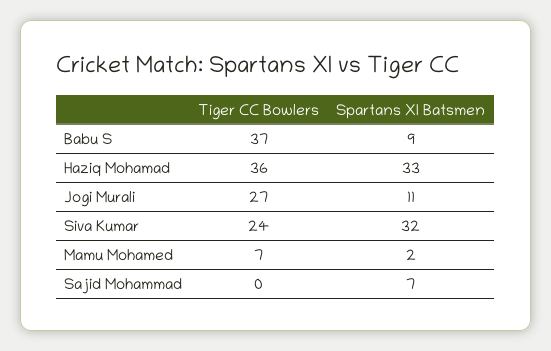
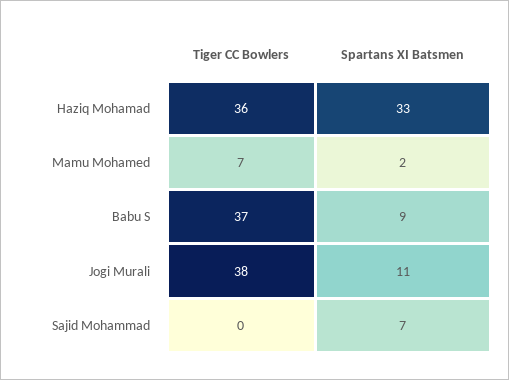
  {
    "Tiger CC Bowlers": {
      "Babu S": 37,
      "Haziq Mohamad": 36,
-     "Jogi Murali": 27,
+     "Jogi Murali": 38,
-     "Siva Kumar": 24,
      "Mamu Mohamed": 7,
      "Sajid Mohammad": 0
    },
    "Spartans XI Batsmen": {
      "Babu S": 9,
      "Haziq Mohamad": 33,
      "Jogi Murali": 11,
-     "Siva Kumar": 32,
      "Mamu Mohamed": 2,
      "Sajid Mohammad": 7
    }
  }

